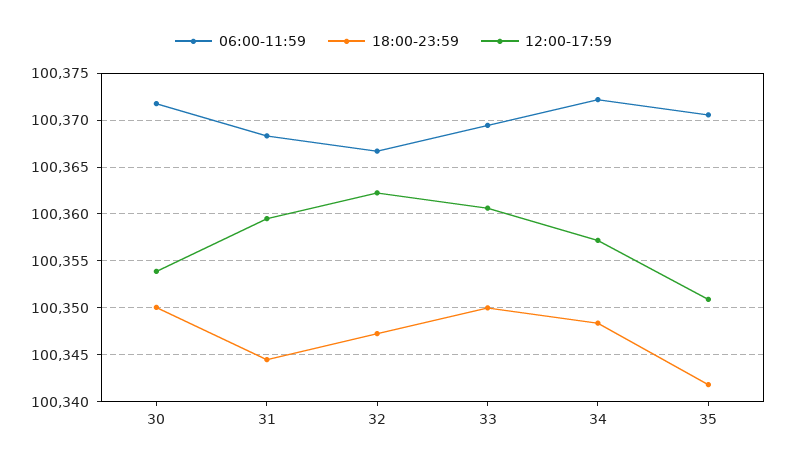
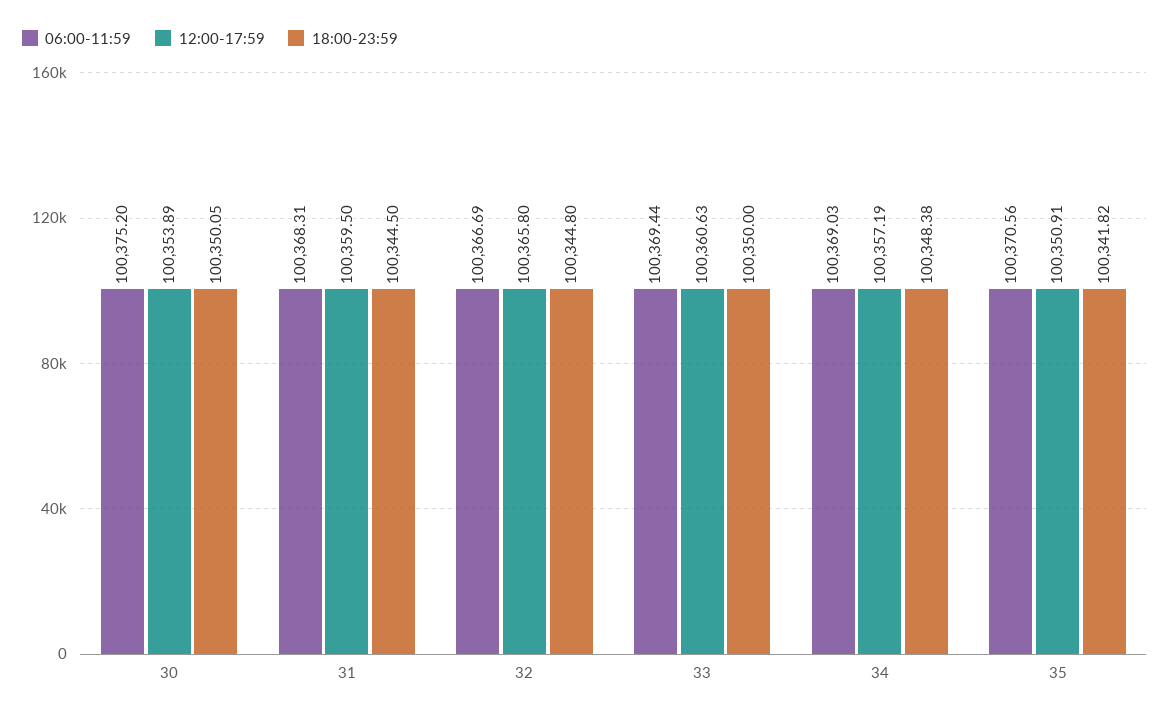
  {
    "06:00-11:59": {
-     "30": 100372,
+     "30": 100375.2,
      "31": 100368.31,
      "32": 100366.69,
      "33": 100369.44,
-     "34": 100372,
+     "34": 100369.03,
      "35": 100370.56
    },
    "18:00-23:59": {
      "30": 100350.05,
      "31": 100344.5,
-     "32": 100347,
+     "32": 100344.8,
      "33": 100350,
      "34": 100348.38,
      "35": 100341.82
    },
    "12:00-17:59": {
      "30": 100353.89,
      "31": 100359.5,
-     "32": 100362,
+     "32": 100365.8,
      "33": 100360.63,
      "34": 100357.19,
      "35": 100350.91
    }
  }

